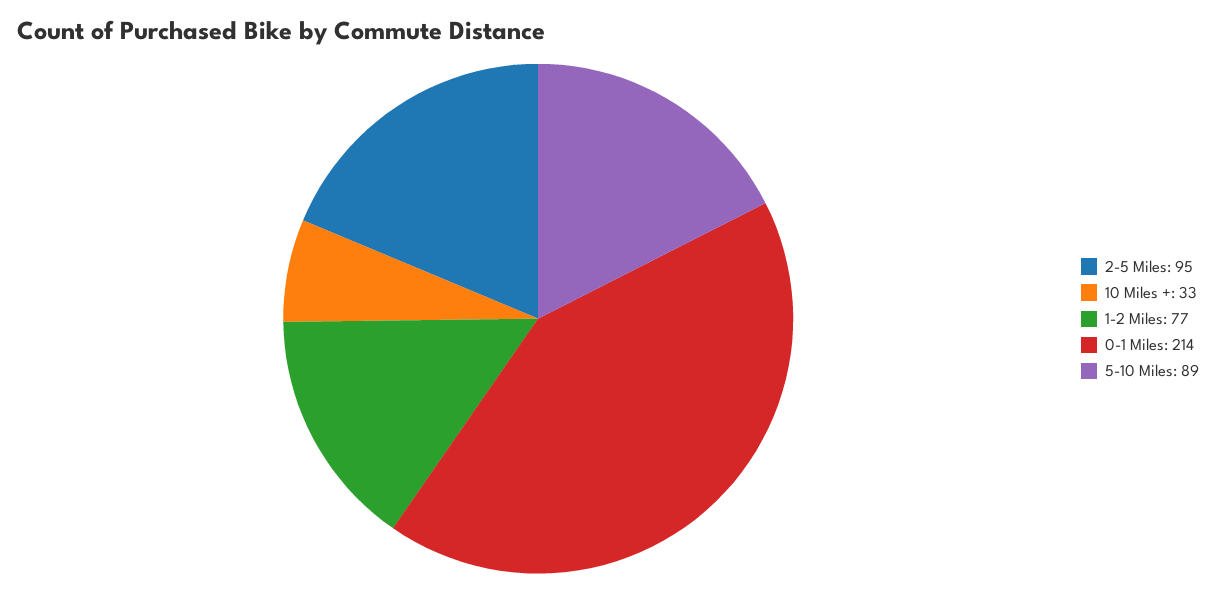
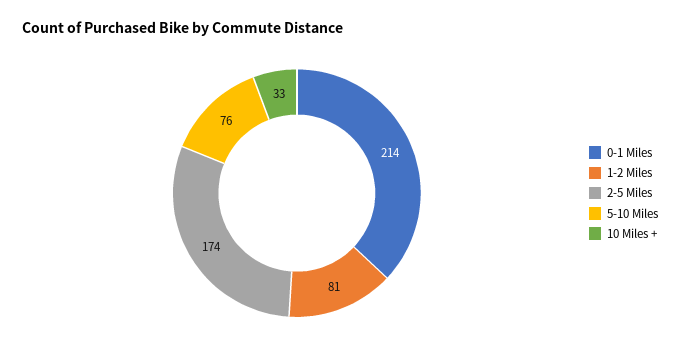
  {
-   "2-5 Miles": 95,
+   "2-5 Miles": 174,
    "10 Miles +": 33,
-   "1-2 Miles": 77,
+   "1-2 Miles": 81,
    "0-1 Miles": 214,
-   "5-10 Miles": 89
+   "5-10 Miles": 76
  }

